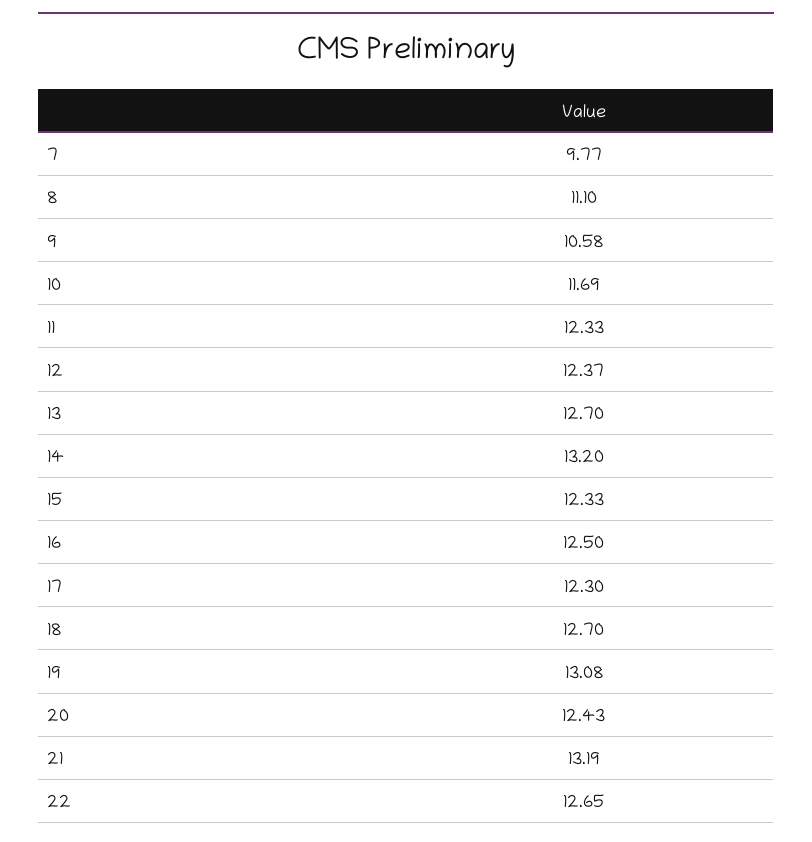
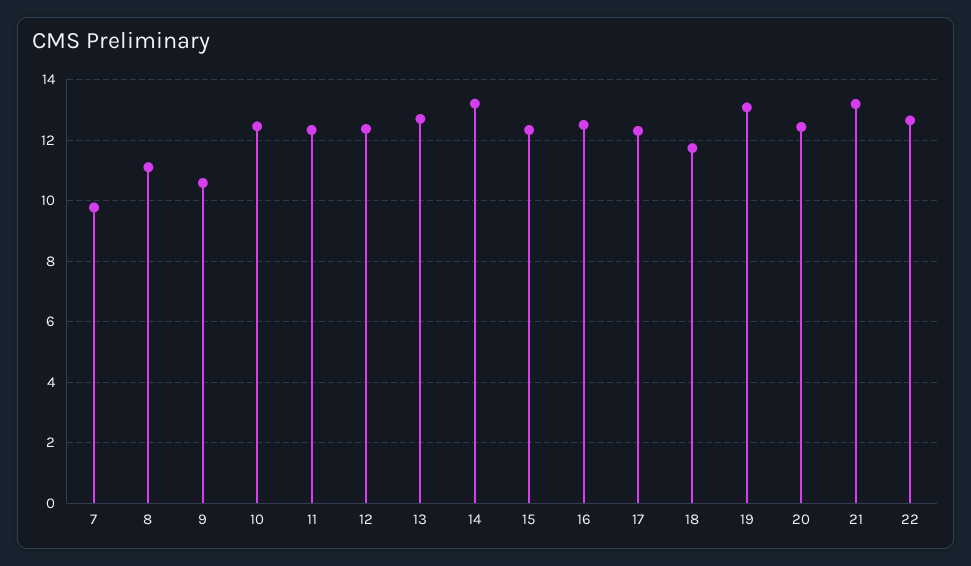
  {
    "7": 9.77,
    "8": 11.1,
    "9": 10.58,
-   "10": 11.69,
+   "10": 12.4,
    "11": 12.33,
    "12": 12.37,
    "13": 12.7,
    "14": 13.2,
    "15": 12.33,
    "16": 12.5,
    "17": 12.3,
-   "18": 12.7,
+   "18": 11.8,
    "19": 13.08,
    "20": 12.43,
    "21": 13.19,
    "22": 12.65
  }

